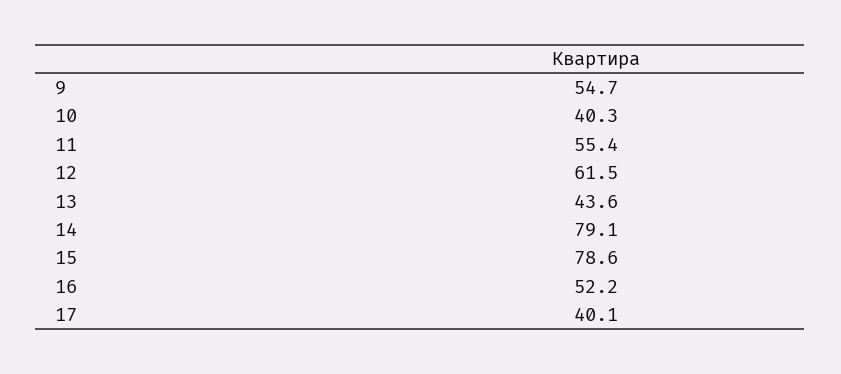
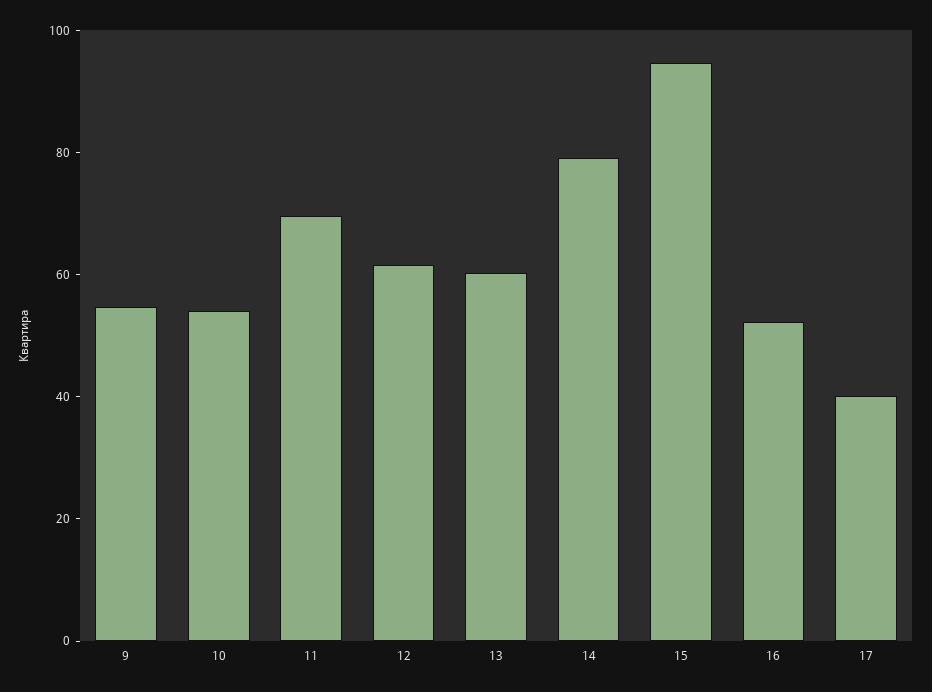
  {
    "9": 54.7,
-   "10": 40.3,
+   "10": 55,
-   "11": 55.4,
+   "11": 70,
    "12": 61.5,
-   "13": 43.6,
+   "13": 60,
    "14": 79.1,
-   "15": 78.6,
+   "15": 95,
    "16": 52.2,
    "17": 40.1
  }

